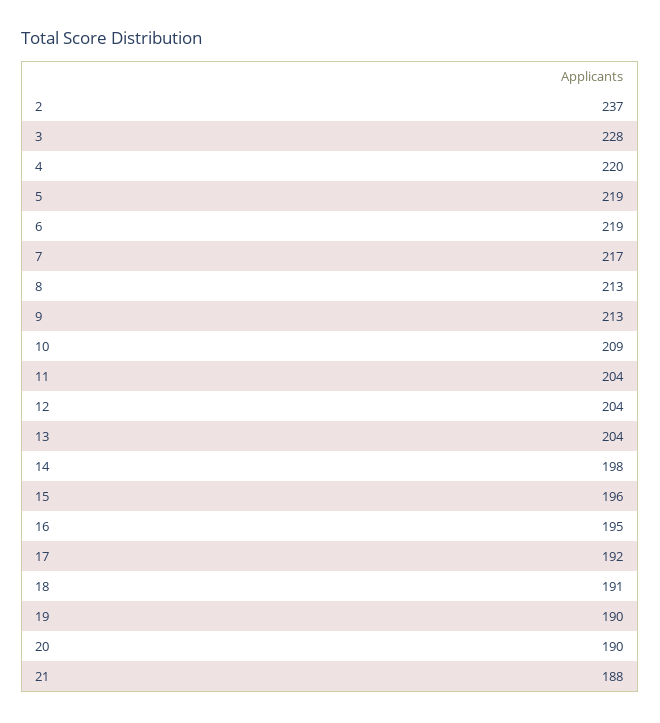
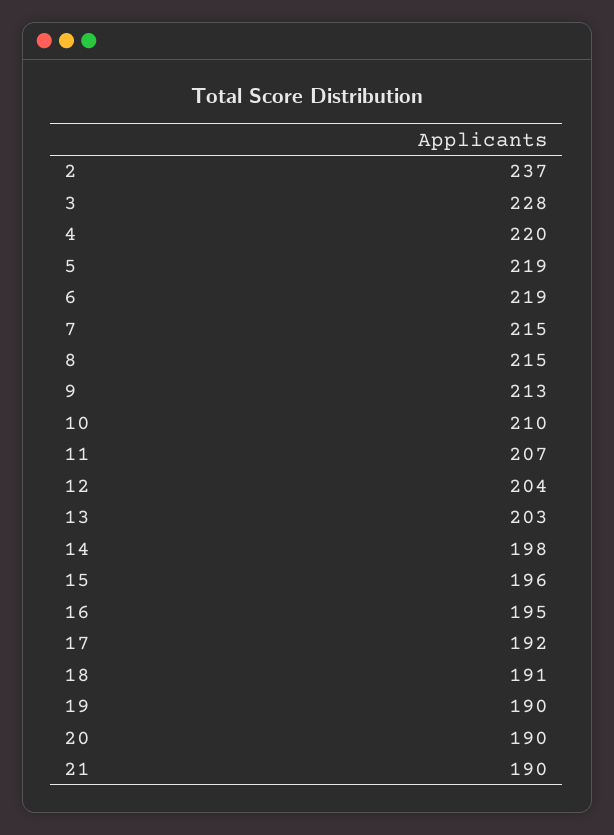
  {
    "2": 237,
    "3": 228,
    "4": 220,
    "5": 219,
    "6": 219,
-   "7": 217,
+   "7": 215,
-   "8": 213,
+   "8": 215,
    "9": 213,
-   "10": 209,
+   "10": 210,
-   "11": 204,
+   "11": 207,
    "12": 204,
-   "13": 204,
+   "13": 203,
    "14": 198,
    "15": 196,
    "16": 195,
    "17": 192,
    "18": 191,
    "19": 190,
    "20": 190,
-   "21": 188
+   "21": 190
  }

